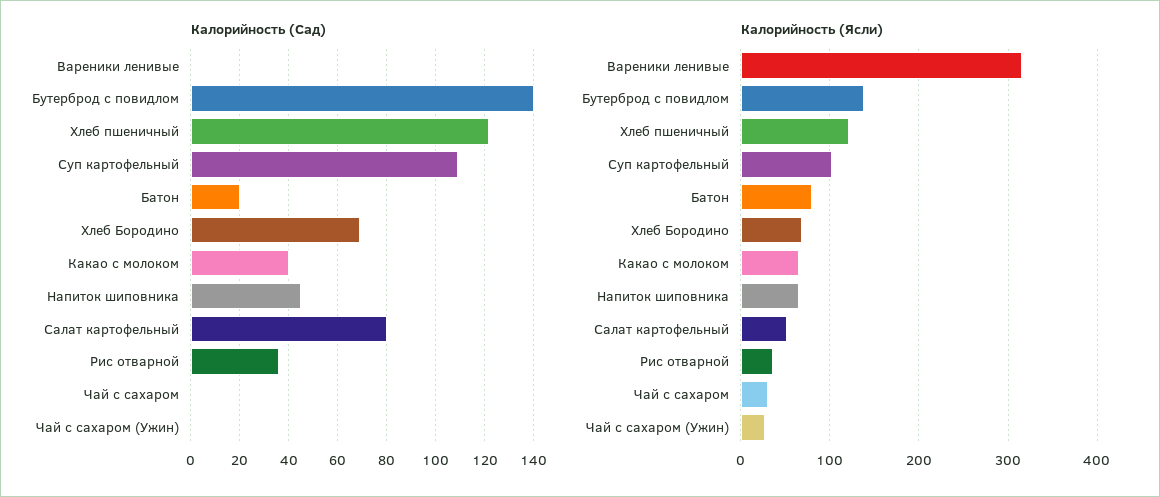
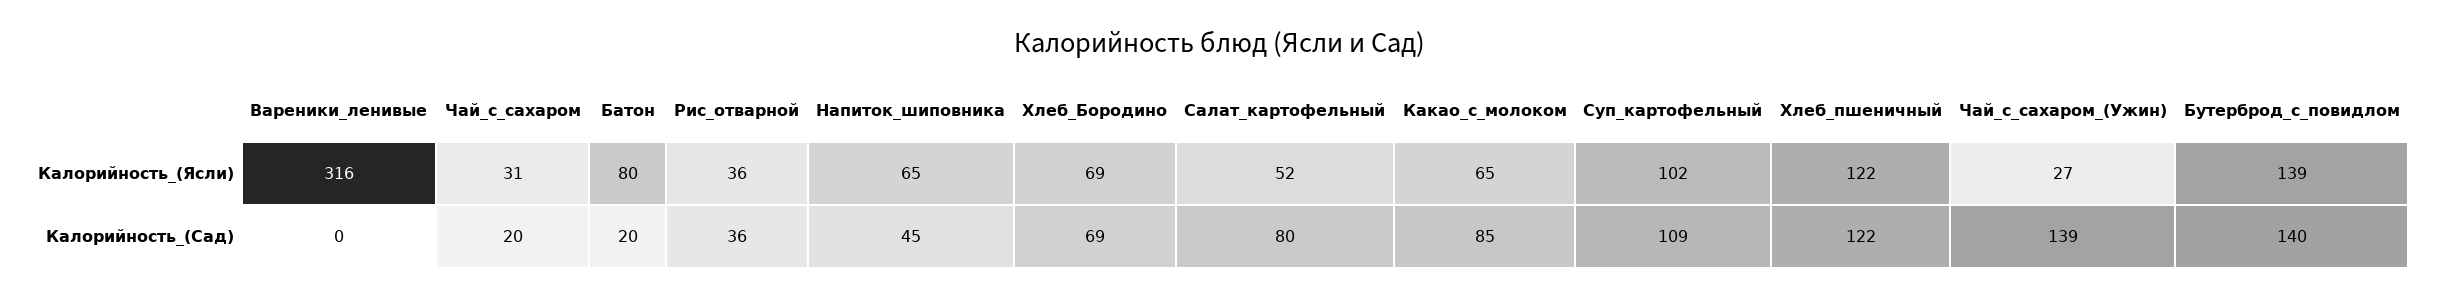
  {
    "Калорийность (Сад)": {
      "Вареники ленивые": 0,
      "Бутерброд с повидлом": 140,
      "Хлеб пшеничный": 122,
      "Суп картофельный": 109,
      "Батон": 20,
      "Хлеб Бородино": 69,
-     "Какао с молоком": 40,
+     "Какао с молоком": 85,
      "Напиток шиповника": 45,
      "Салат картофельный": 80,
      "Рис отварной": 36,
-     "Чай с сахаром": 0,
+     "Чай с сахаром": 20,
-     "Чай с сахаром (Ужин)": 0
+     "Чай с сахаром (Ужин)": 139
    },
    "Калорийность (Ясли)": {
      "Вареники ленивые": 316,
      "Бутерброд с повидлом": 139,
      "Хлеб пшеничный": 122,
      "Суп картофельный": 102,
      "Батон": 80,
      "Хлеб Бородино": 69,
      "Какао с молоком": 65,
      "Напиток шиповника": 65,
      "Салат картофельный": 52,
      "Рис отварной": 36,
      "Чай с сахаром": 31,
      "Чай с сахаром (Ужин)": 27
    }
  }

